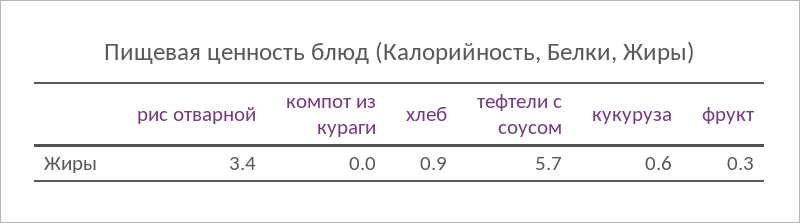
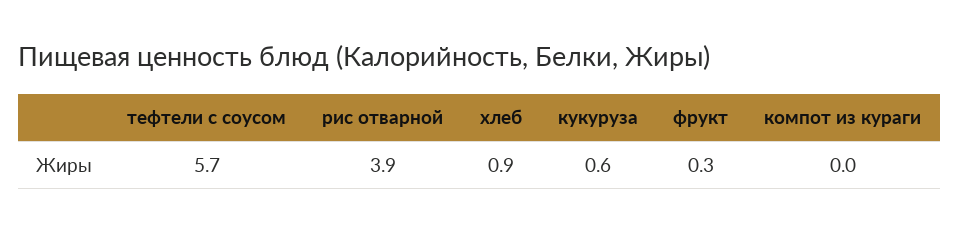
  {
-   "рис отварной": 3.4,
+   "рис отварной": 3.9,
    "компот из кураги": 0,
    "хлеб": 0.9,
    "тефтели с соусом": 5.7,
    "кукуруза": 0.6,
    "фрукт": 0.3
  }

